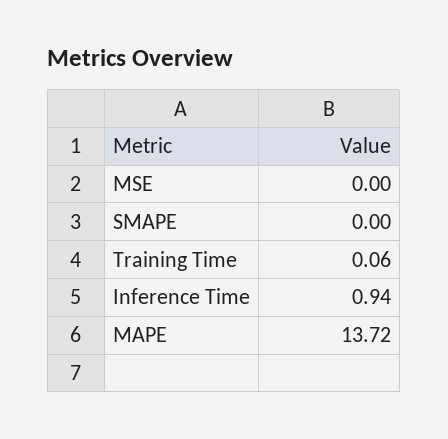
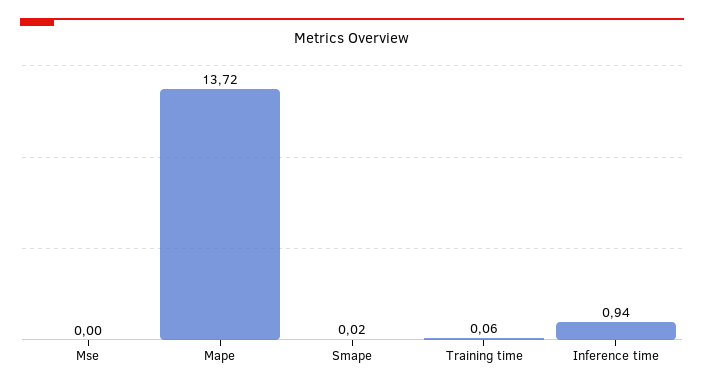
  {
    "MSE": 0,
-   "SMAPE": 0,
+   "SMAPE": 0.02,
    "Training Time": 0.06,
    "Inference Time": 0.94,
    "MAPE": 13.72
  }

